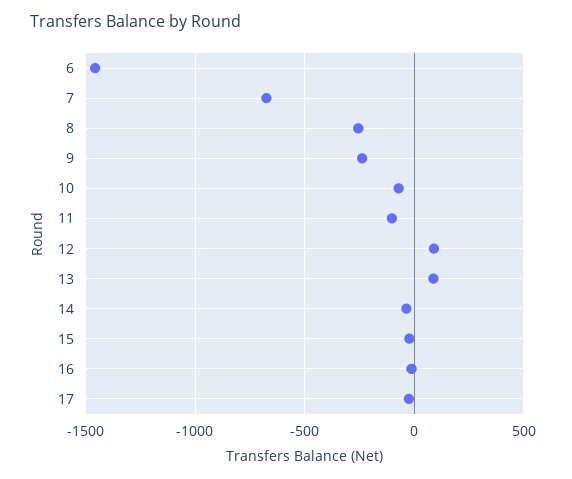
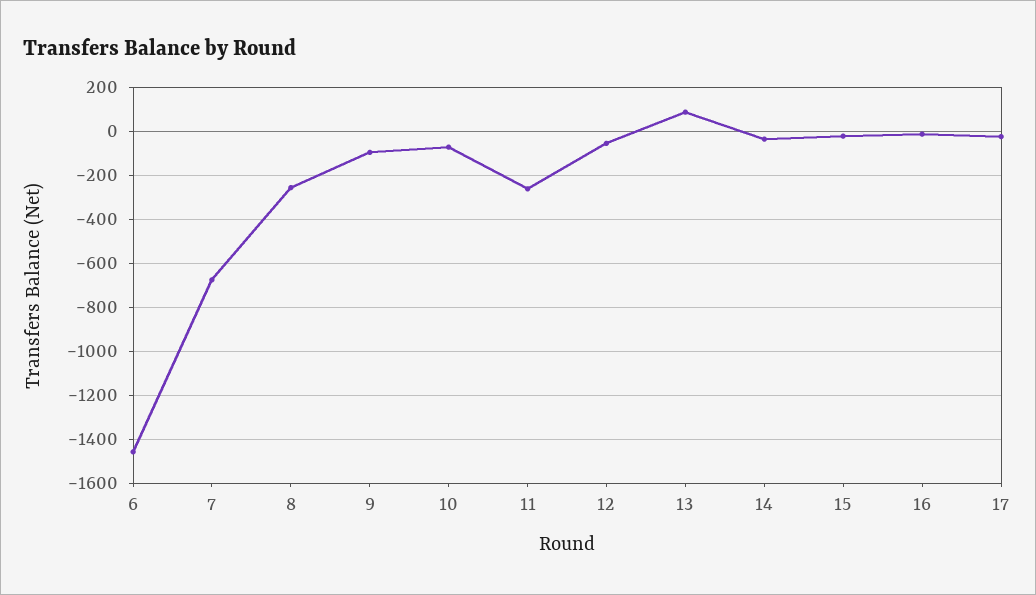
  {
    "6": -1450,
    "7": -700,
    "8": -250,
-   "9": -250,
+   "9": -100,
    "10": -50,
-   "11": -100,
+   "11": -250,
-   "12": 100,
+   "12": -50,
    "13": 100,
    "14": -50,
    "15": 0,
    "16": 0,
    "17": -50
  }

